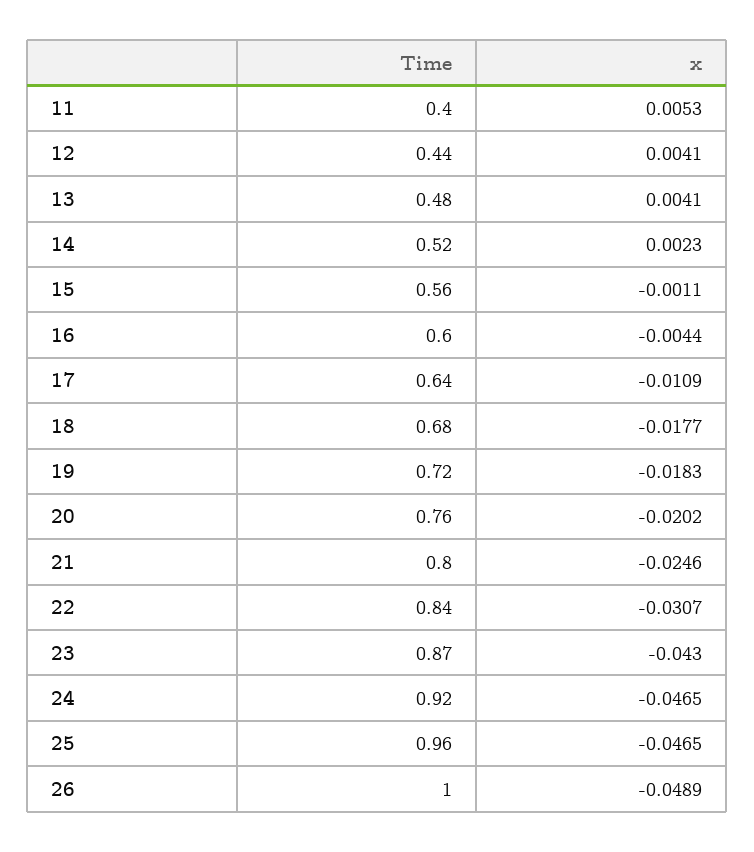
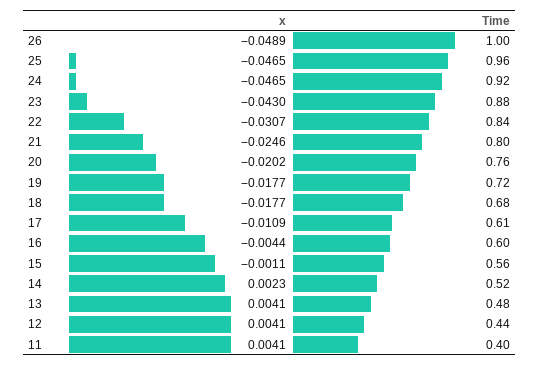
  {
    "Time": {
      "11": 0.4,
      "12": 0.44,
      "13": 0.48,
      "14": 0.52,
      "15": 0.56,
      "16": 0.6,
-     "17": 0.64,
+     "17": 0.61,
      "18": 0.68,
      "19": 0.72,
      "20": 0.76,
      "21": 0.8,
      "22": 0.84,
-     "23": 0.87,
+     "23": 0.88,
      "24": 0.92,
      "25": 0.96,
      "26": 1
    },
    "x": {
-     "11": 0.0053,
+     "11": 0.0041,
      "12": 0.0041,
      "13": 0.0041,
      "14": 0.0023,
      "15": -0.0011,
      "16": -0.0044,
      "17": -0.0109,
      "18": -0.0177,
-     "19": -0.0183,
+     "19": -0.0177,
      "20": -0.0202,
      "21": -0.0246,
      "22": -0.0307,
      "23": -0.043,
      "24": -0.0465,
      "25": -0.0465,
      "26": -0.0489
    }
  }

